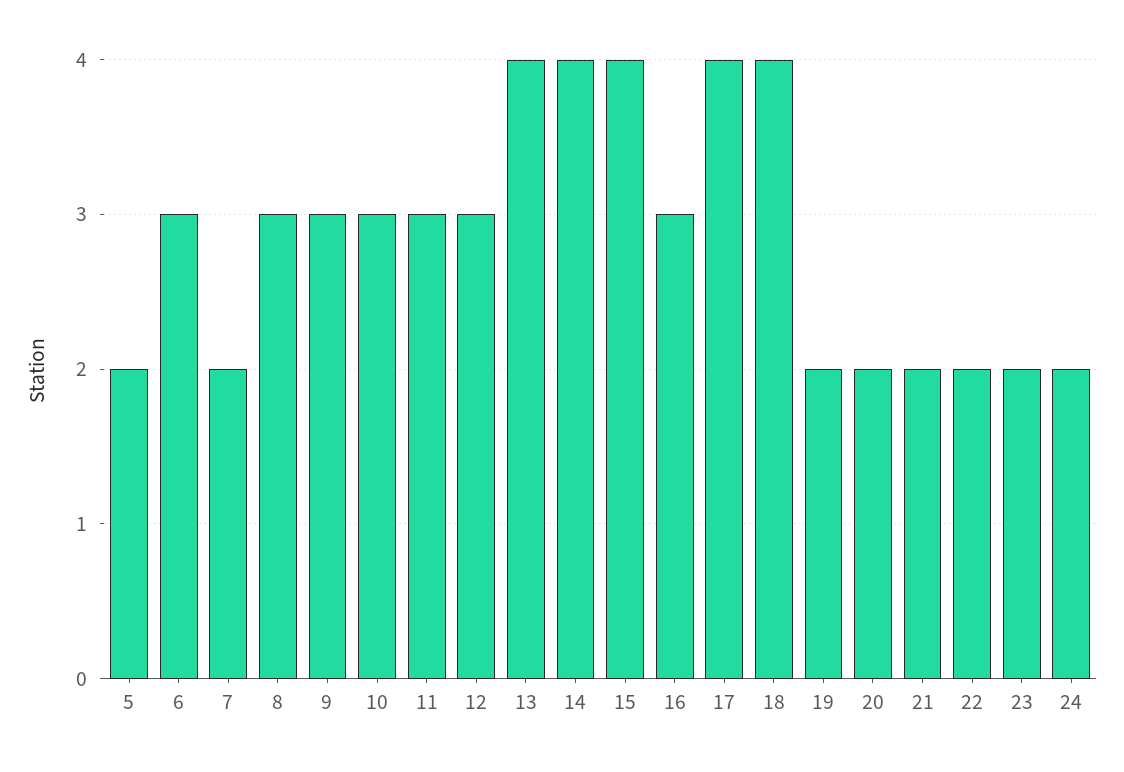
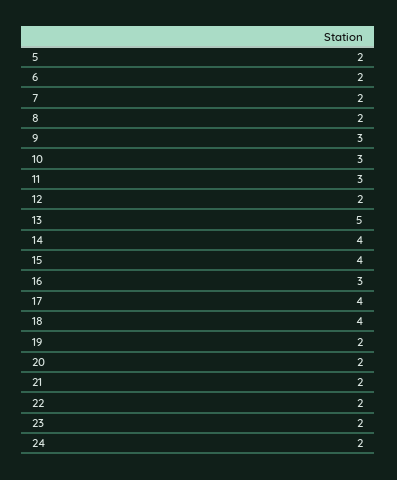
  {
    "5": 2,
-   "6": 3,
+   "6": 2,
    "7": 2,
-   "8": 3,
+   "8": 2,
    "9": 3,
    "10": 3,
    "11": 3,
-   "12": 3,
+   "12": 2,
-   "13": 4,
+   "13": 5,
    "14": 4,
    "15": 4,
    "16": 3,
    "17": 4,
    "18": 4,
    "19": 2,
    "20": 2,
    "21": 2,
    "22": 2,
    "23": 2,
    "24": 2
  }

